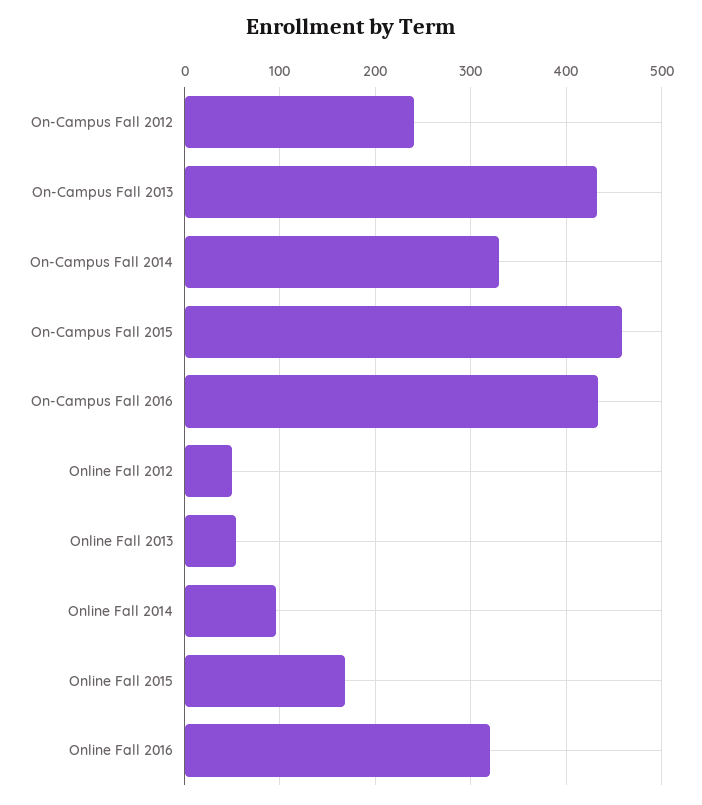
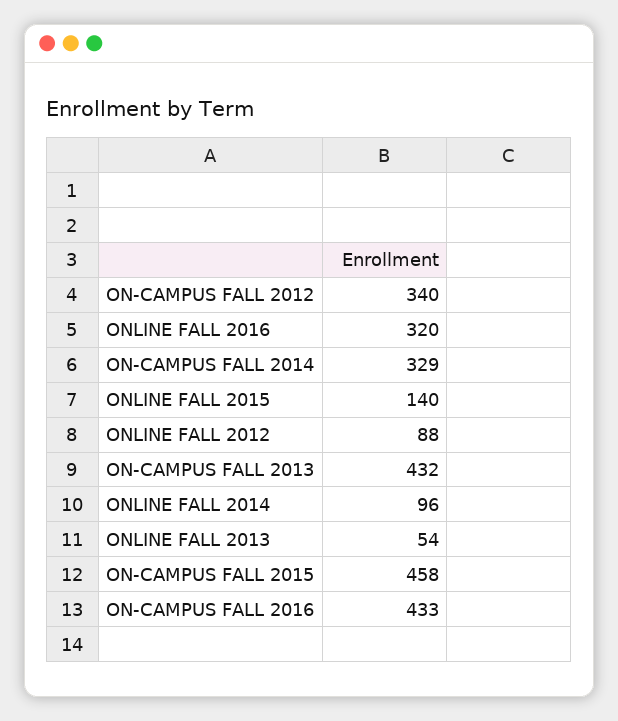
  {
-   "On-Campus Fall 2012": 240,
+   "On-Campus Fall 2012": 340,
    "On-Campus Fall 2013": 432,
    "On-Campus Fall 2014": 329,
    "On-Campus Fall 2015": 458,
    "On-Campus Fall 2016": 433,
-   "Online Fall 2012": 50,
+   "Online Fall 2012": 88,
    "Online Fall 2013": 54,
    "Online Fall 2014": 96,
-   "Online Fall 2015": 170,
+   "Online Fall 2015": 140,
    "Online Fall 2016": 320
  }

